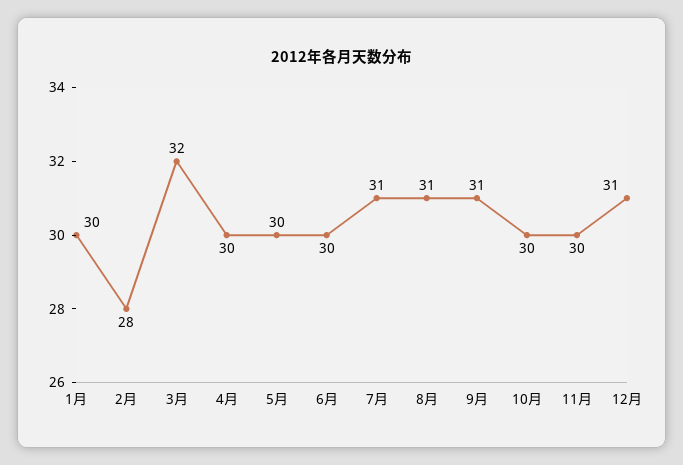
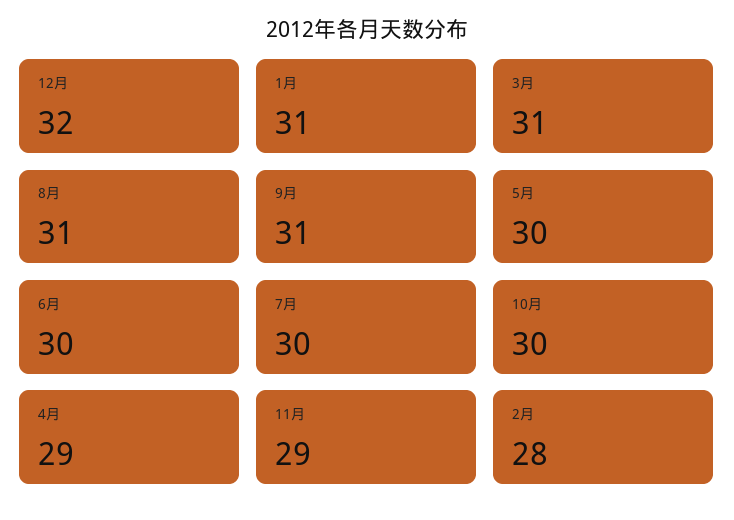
  {
-   "1月": 30,
+   "1月": 31,
    "2月": 28,
-   "3月": 32,
+   "3月": 31,
-   "4月": 30,
+   "4月": 29,
    "5月": 30,
    "6月": 30,
-   "7月": 31,
+   "7月": 30,
    "8月": 31,
    "9月": 31,
    "10月": 30,
-   "11月": 30,
+   "11月": 29,
-   "12月": 31
+   "12月": 32
  }

